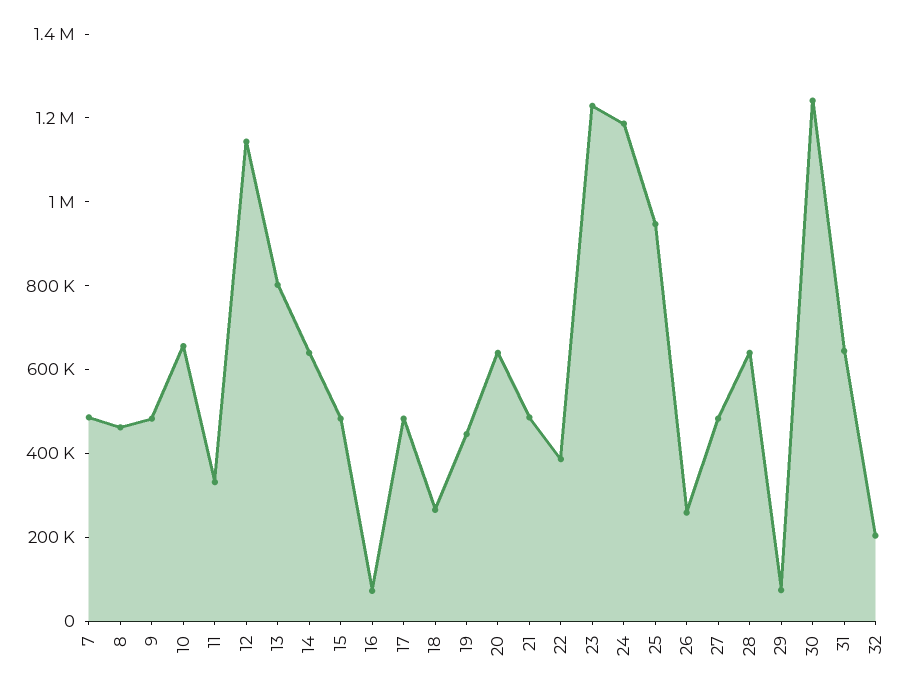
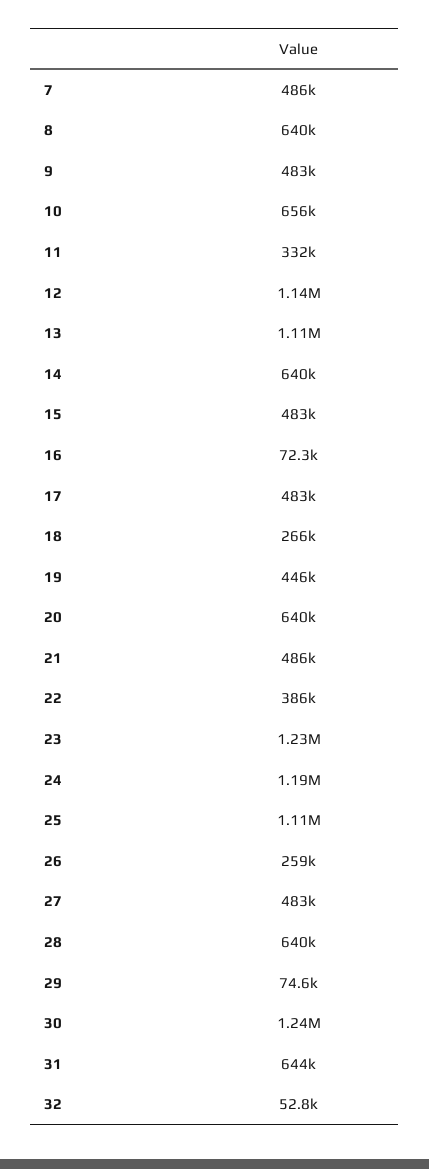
  {
    "7": 486000,
-   "8": 450000,
+   "8": 640000,
    "9": 483000,
    "10": 656000,
    "11": 332000,
    "12": 1140000,
-   "13": 800000,
+   "13": 1110000,
    "14": 640000,
    "15": 483000,
    "16": 72300,
    "17": 483000,
    "18": 266000,
    "19": 446000,
    "20": 640000,
    "21": 486000,
    "22": 386000,
    "23": 1230000,
    "24": 1190000,
-   "25": 950000,
+   "25": 1110000,
    "26": 259000,
    "27": 483000,
    "28": 640000,
    "29": 74600,
    "30": 1240000,
    "31": 644000,
-   "32": 200000
+   "32": 52800
  }

